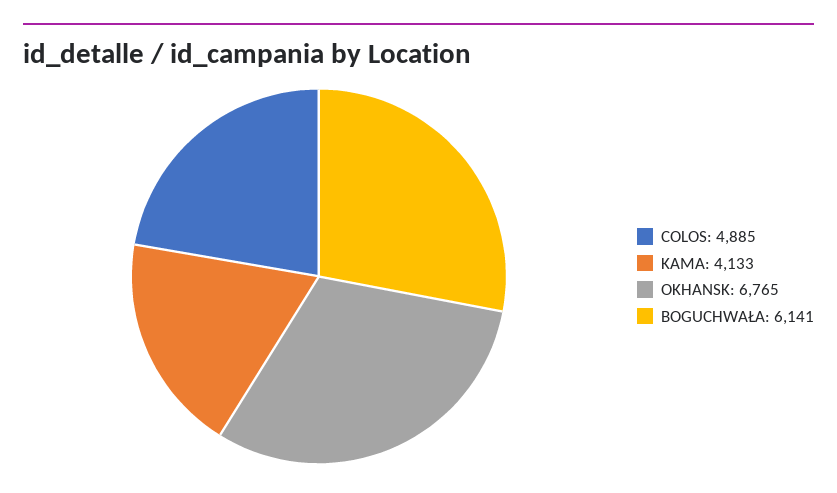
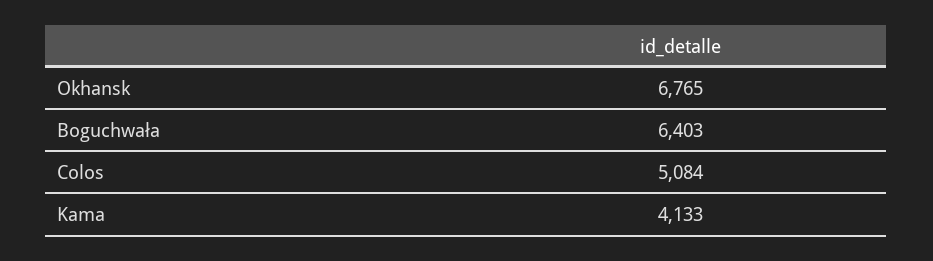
  {
-   "COLOS": 4885,
+   "COLOS": 5084,
    "KAMA": 4133,
    "OKHANSK": 6765,
-   "BOGUCHWAŁA": 6141
+   "BOGUCHWAŁA": 6403
  }

